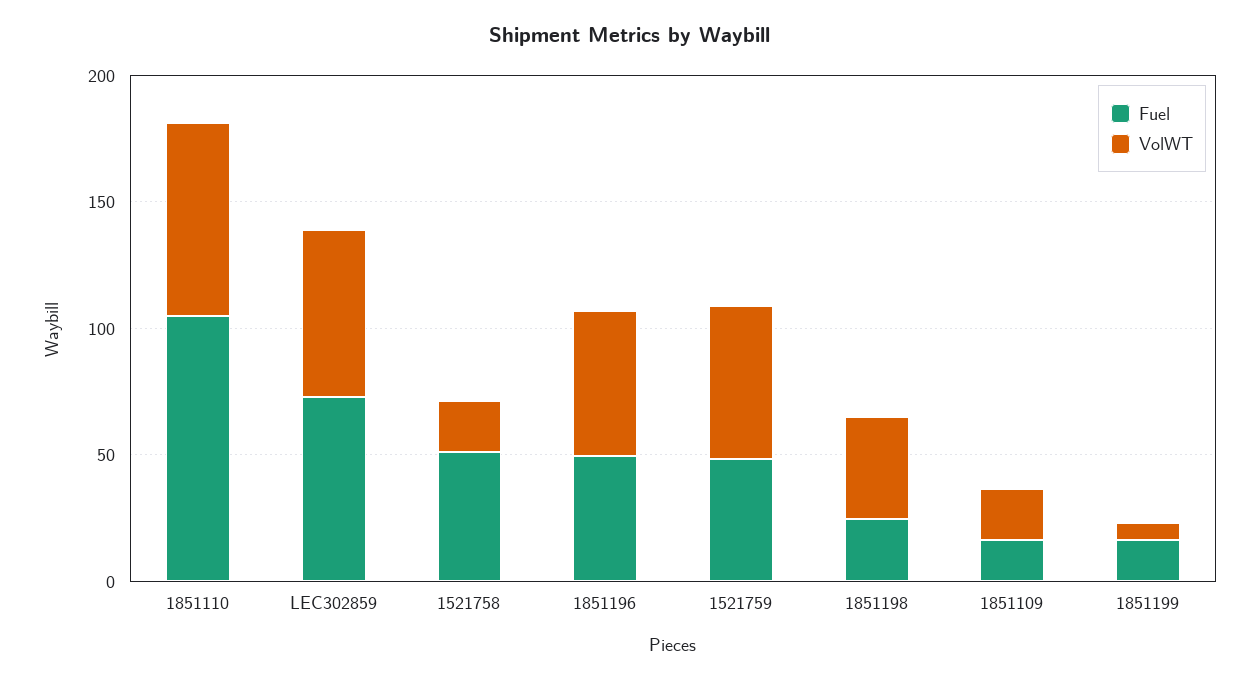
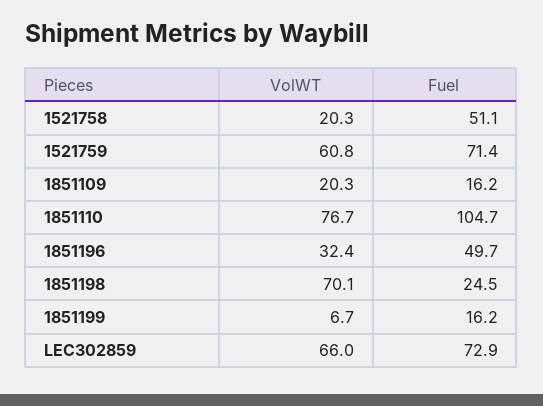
  {
    "Fuel": {
      "1851110": 104.7,
      "LEC302859": 72.9,
      "1521758": 51.1,
      "1851196": 49.7,
-     "1521759": 50,
+     "1521759": 71.4,
      "1851198": 24.5,
      "1851109": 16.2,
      "1851199": 16.2
    },
    "VolWT": {
      "1851110": 76.7,
      "LEC302859": 66,
      "1521758": 20.3,
-     "1851196": 60,
+     "1851196": 32.4,
      "1521759": 60.8,
-     "1851198": 40,
+     "1851198": 70.1,
      "1851109": 20.3,
      "1851199": 6.7
    }
  }

